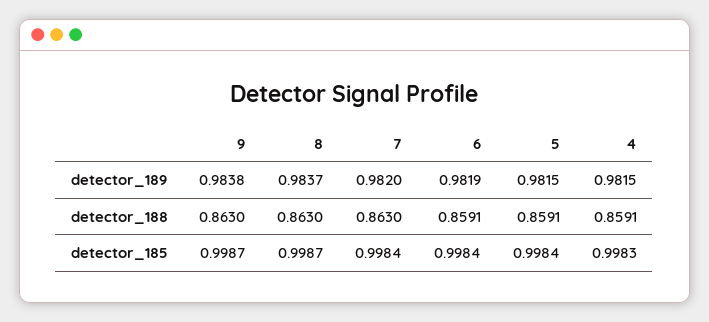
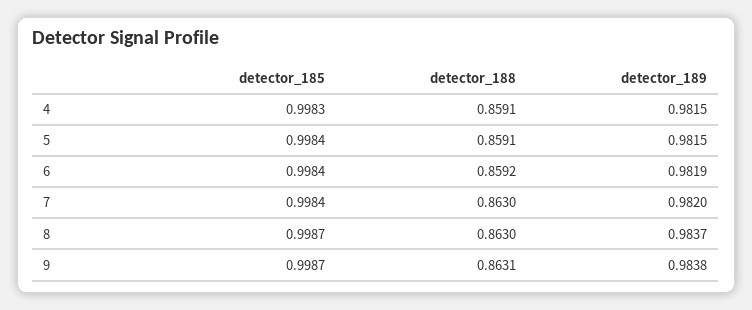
  {
    "9": {
      "detector_189": 0.9838,
-     "detector_188": 0.863,
+     "detector_188": 0.8631,
      "detector_185": 0.9987
    },
    "8": {
      "detector_189": 0.9837,
      "detector_188": 0.863,
      "detector_185": 0.9987
    },
    "7": {
      "detector_189": 0.982,
      "detector_188": 0.863,
      "detector_185": 0.9984
    },
    "6": {
      "detector_189": 0.9819,
-     "detector_188": 0.8591,
+     "detector_188": 0.8592,
      "detector_185": 0.9984
    },
    "5": {
      "detector_189": 0.9815,
      "detector_188": 0.8591,
      "detector_185": 0.9984
    },
    "4": {
      "detector_189": 0.9815,
      "detector_188": 0.8591,
      "detector_185": 0.9983
    }
  }

